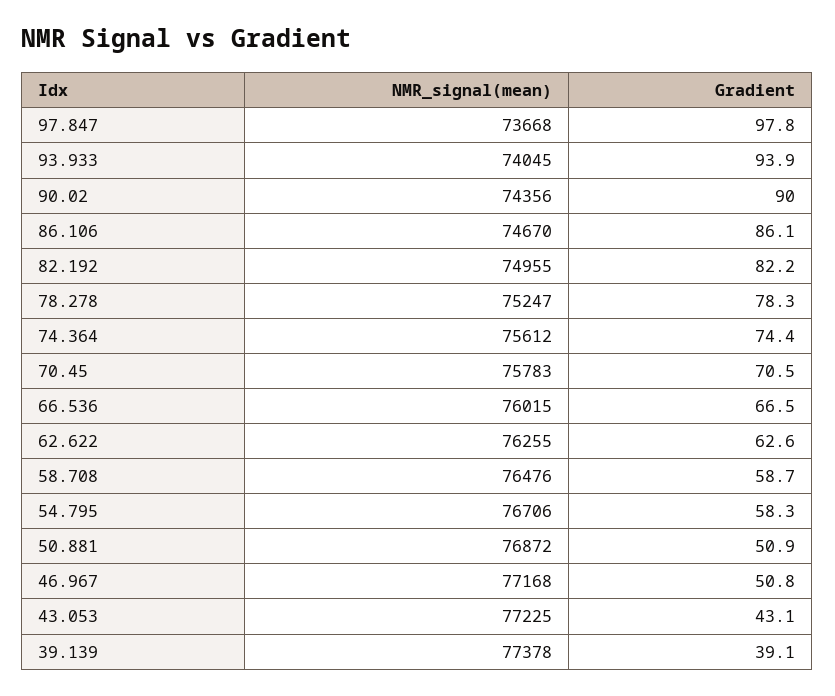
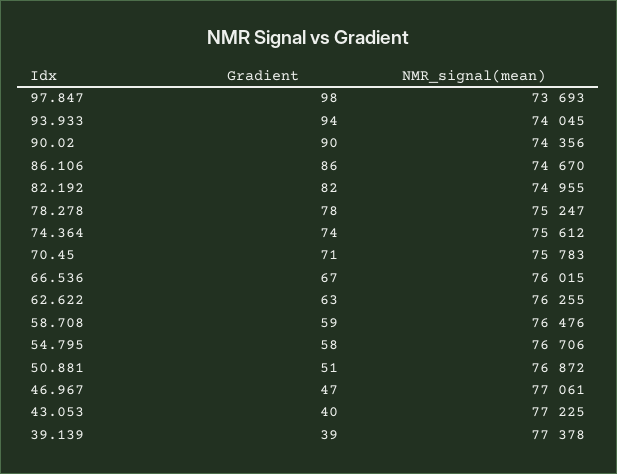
  {
    "NMR_signal(mean)": {
-     "97.847": 73668,
+     "97.847": 73693,
      "93.933": 74045,
      "90.02": 74356,
      "86.106": 74670,
      "82.192": 74955,
      "78.278": 75247,
      "74.364": 75612,
      "70.45": 75783,
      "66.536": 76015,
      "62.622": 76255,
      "58.708": 76476,
      "54.795": 76706,
      "50.881": 76872,
-     "46.967": 77168,
+     "46.967": 77061,
      "43.053": 77225,
      "39.139": 77378
    },
    "Gradient": {
      "97.847": 97.8,
      "93.933": 93.9,
      "90.02": 90,
      "86.106": 86.1,
      "82.192": 82.2,
      "78.278": 78.3,
      "74.364": 74.4,
      "70.45": 70.5,
      "66.536": 66.5,
      "62.622": 62.6,
      "58.708": 58.7,
      "54.795": 58.3,
      "50.881": 50.9,
-     "46.967": 50.8,
+     "46.967": 47,
-     "43.053": 43.1,
+     "43.053": 40,
      "39.139": 39.1
    }
  }

